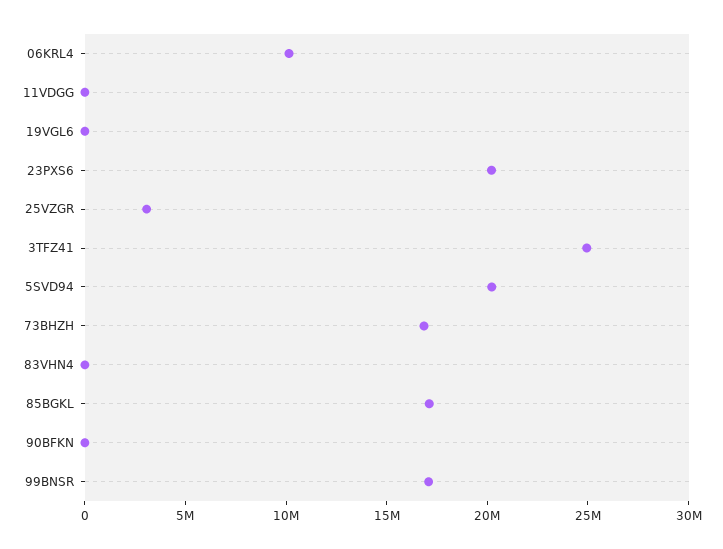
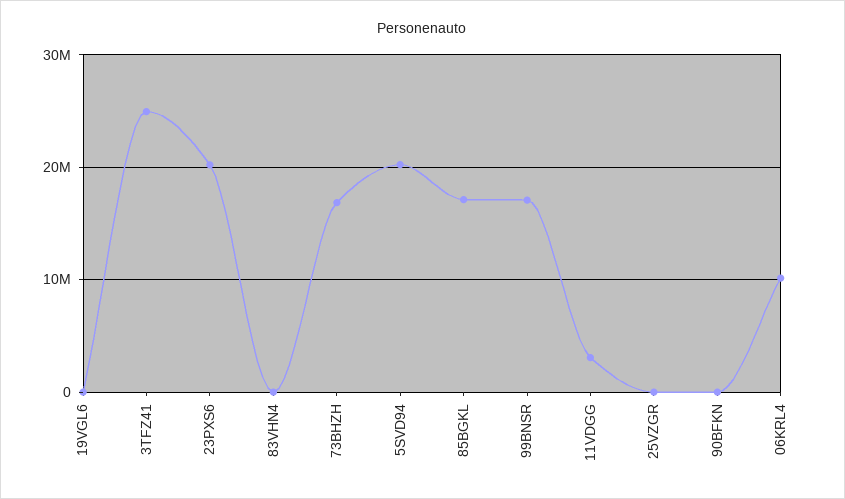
  {
    "06KRL4": 10000000,
-   "11VDGG": 0,
+   "11VDGG": 3000000,
    "19VGL6": 0,
    "23PXS6": 20000000,
-   "25VZGR": 3000000,
+   "25VZGR": 0,
    "3TFZ41": 25000000,
    "5SVD94": 20000000,
    "73BHZH": 17000000,
    "83VHN4": 0,
    "85BGKL": 17000000,
    "90BFKN": 0,
    "99BNSR": 17000000
  }

